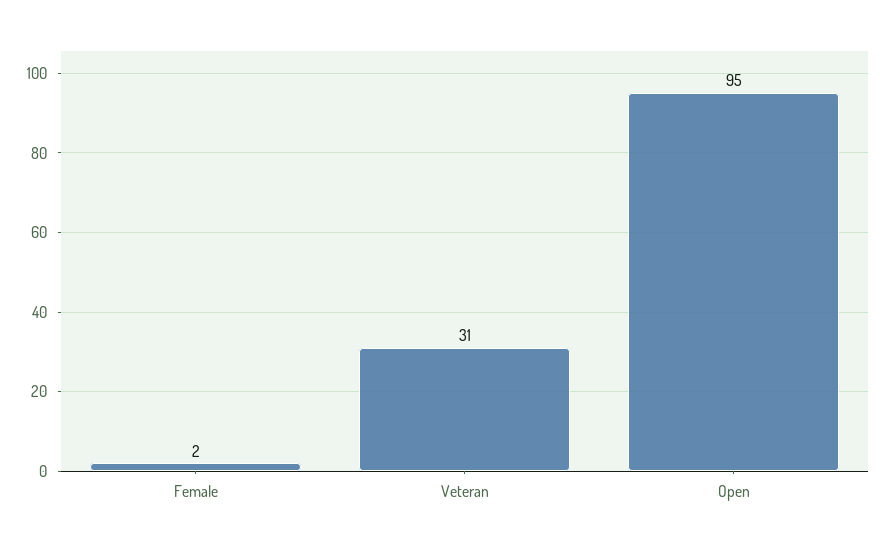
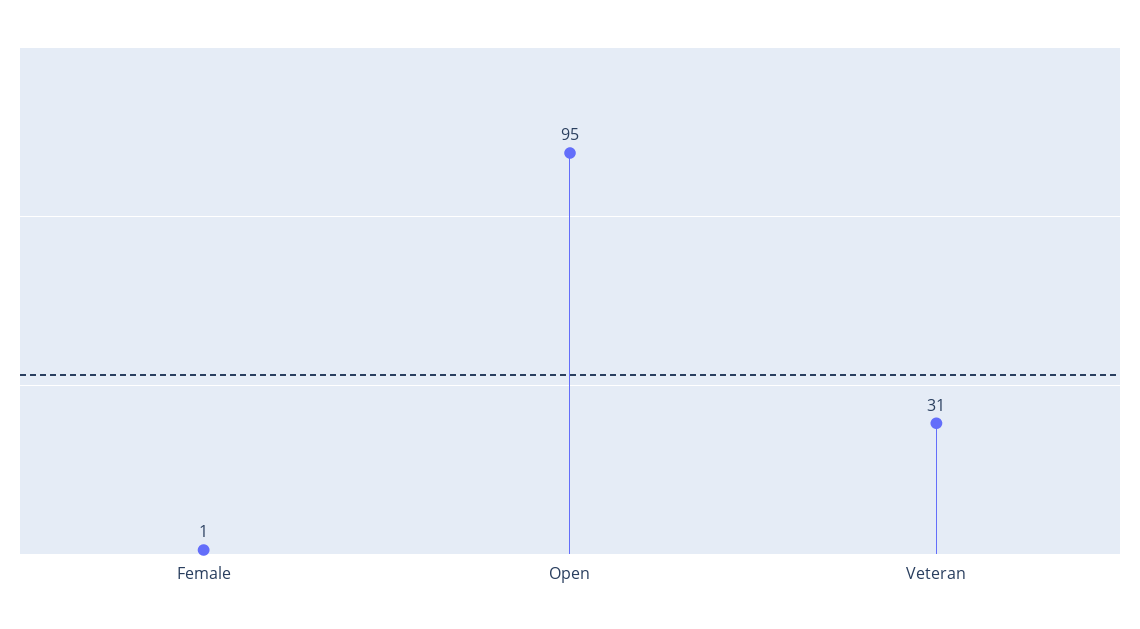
  {
-   "Female": 2,
+   "Female": 1,
    "Veteran": 31,
    "Open": 95
  }

